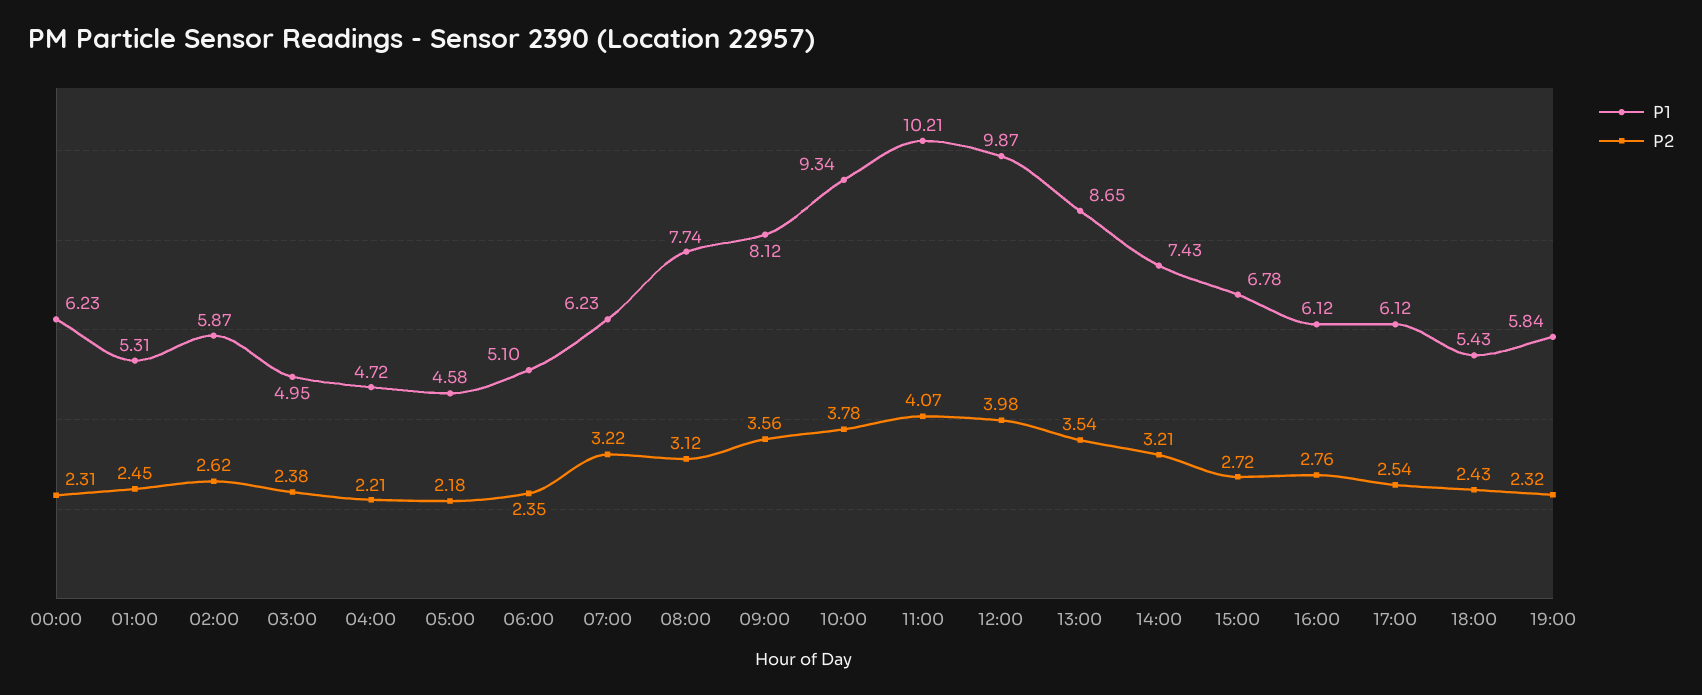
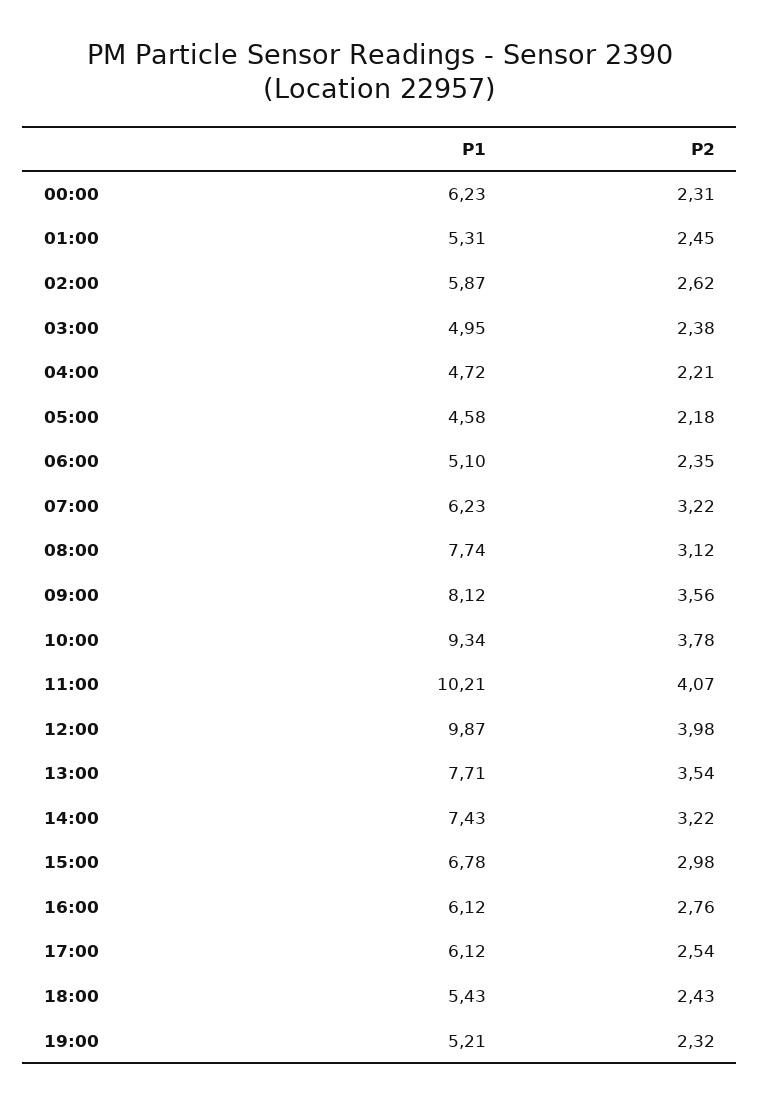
  {
    "P1": {
      "00:00": 6.23,
      "01:00": 5.31,
      "02:00": 5.87,
      "03:00": 4.95,
      "04:00": 4.72,
      "05:00": 4.58,
      "06:00": 5.1,
      "07:00": 6.23,
      "08:00": 7.74,
      "09:00": 8.12,
      "10:00": 9.34,
      "11:00": 10.21,
      "12:00": 9.87,
-     "13:00": 8.65,
+     "13:00": 7.71,
      "14:00": 7.43,
      "15:00": 6.78,
      "16:00": 6.12,
      "17:00": 6.12,
      "18:00": 5.43,
-     "19:00": 5.84
+     "19:00": 5.21
    },
    "P2": {
      "00:00": 2.31,
      "01:00": 2.45,
      "02:00": 2.62,
      "03:00": 2.38,
      "04:00": 2.21,
      "05:00": 2.18,
      "06:00": 2.35,
      "07:00": 3.22,
      "08:00": 3.12,
      "09:00": 3.56,
      "10:00": 3.78,
      "11:00": 4.07,
      "12:00": 3.98,
      "13:00": 3.54,
-     "14:00": 3.21,
+     "14:00": 3.22,
-     "15:00": 2.72,
+     "15:00": 2.98,
      "16:00": 2.76,
      "17:00": 2.54,
      "18:00": 2.43,
      "19:00": 2.32
    }
  }

